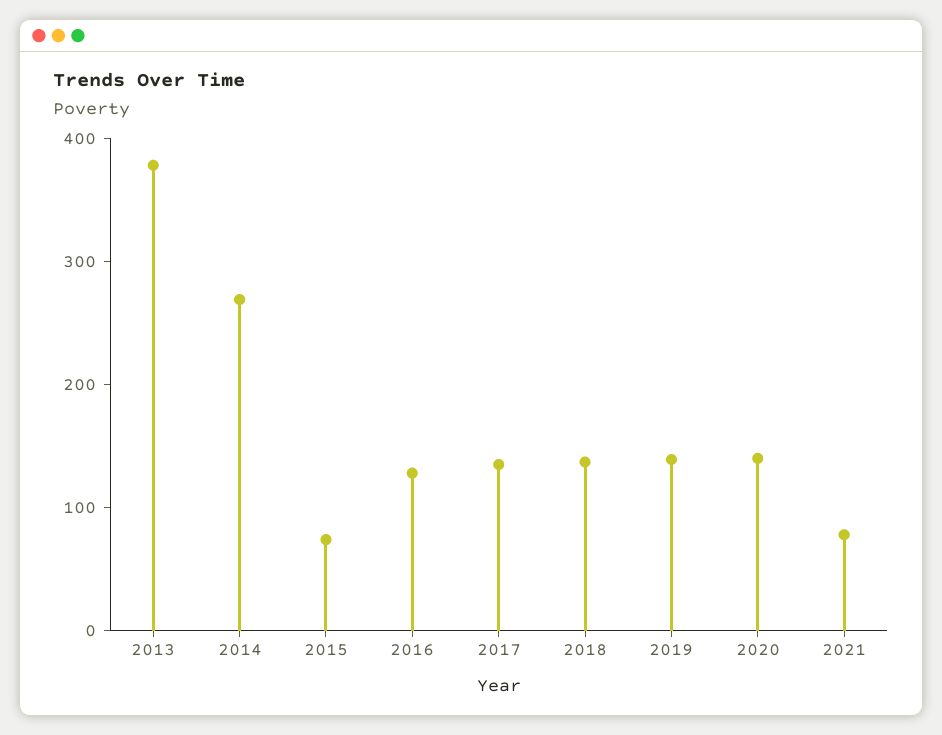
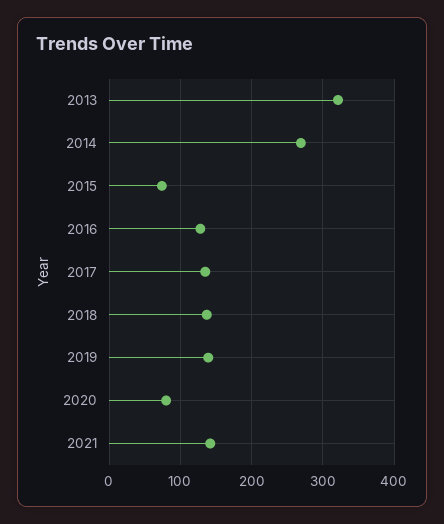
  {
-   "2013": 380,
+   "2013": 320,
    "2014": 270,
    "2015": 70,
    "2016": 130,
    "2017": 140,
    "2018": 140,
    "2019": 140,
-   "2020": 140,
+   "2020": 80,
-   "2021": 80
+   "2021": 140
  }

